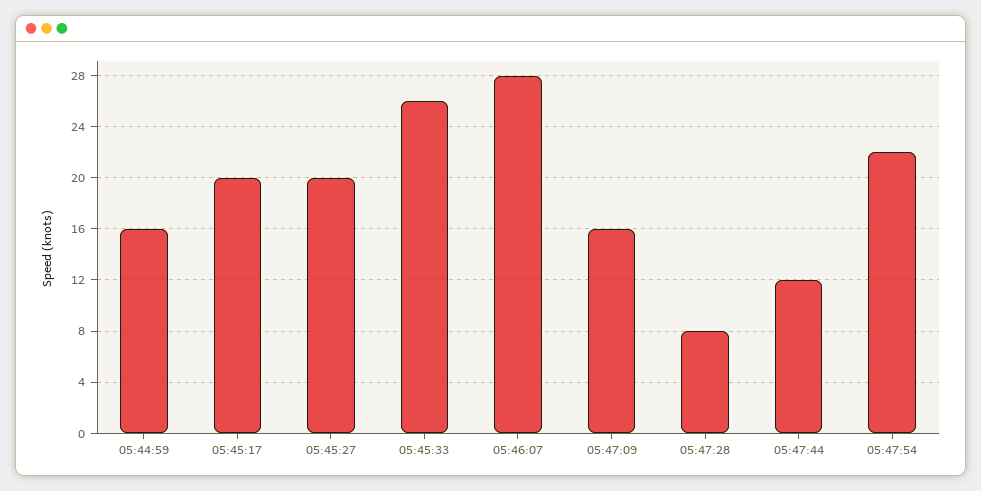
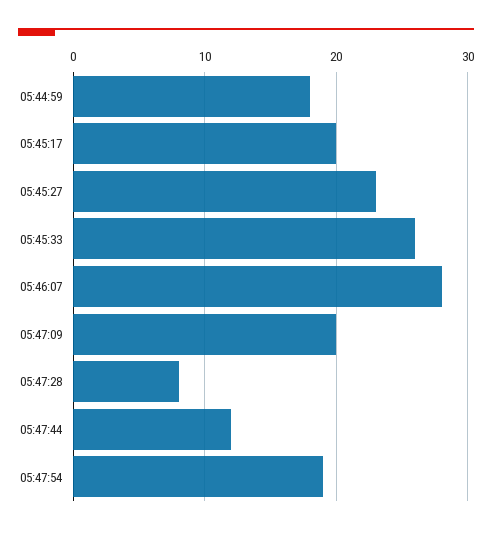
  {
-   "05:44:59": 16,
+   "05:44:59": 18,
    "05:45:17": 20,
-   "05:45:27": 20,
+   "05:45:27": 23,
    "05:45:33": 26,
    "05:46:07": 28,
-   "05:47:09": 16,
+   "05:47:09": 20,
    "05:47:28": 8,
    "05:47:44": 12,
-   "05:47:54": 22
+   "05:47:54": 19
  }

